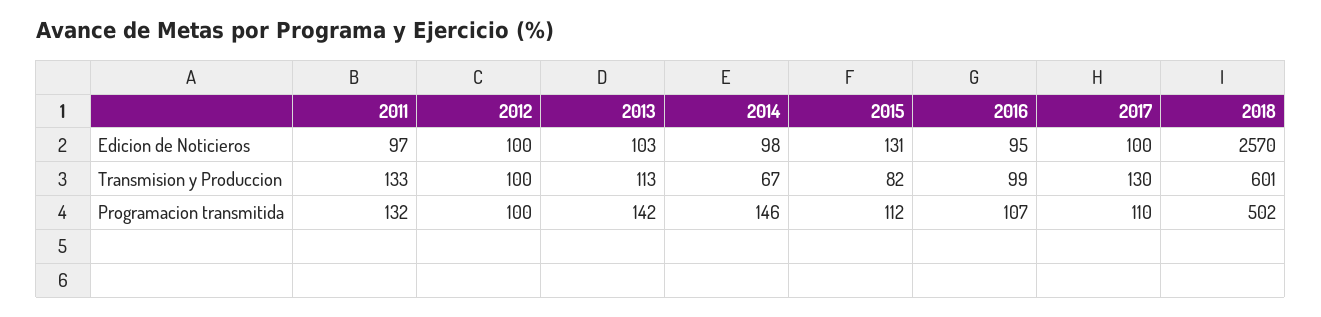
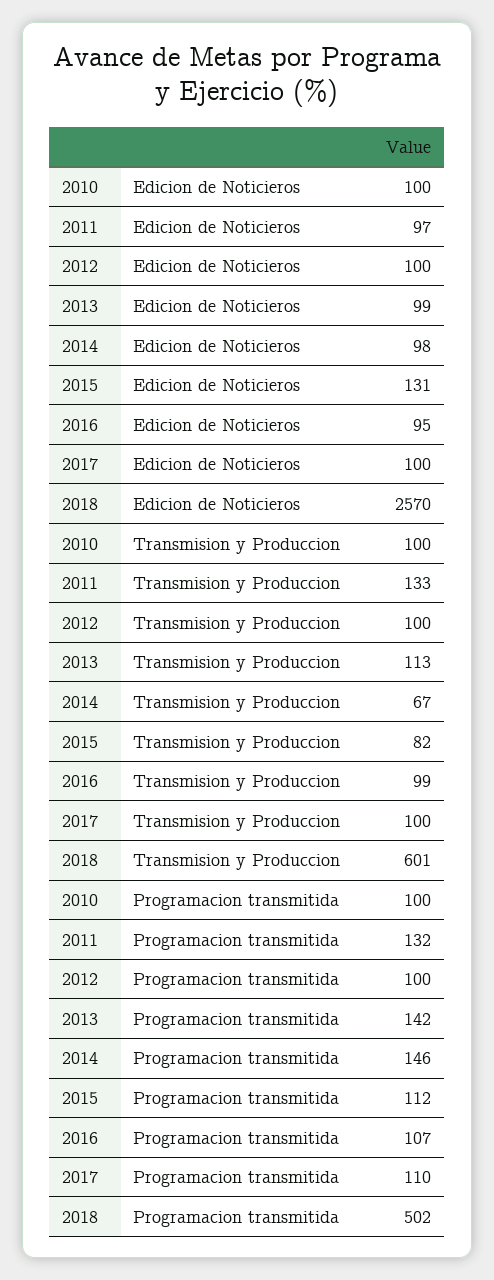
  {
    "2011": {
      "Edicion de Noticieros": 97,
      "Transmision y Produccion": 133,
      "Programacion transmitida": 132
    },
    "2012": {
      "Edicion de Noticieros": 100,
      "Transmision y Produccion": 100,
      "Programacion transmitida": 100
    },
    "2013": {
-     "Edicion de Noticieros": 103,
+     "Edicion de Noticieros": 99,
      "Transmision y Produccion": 113,
      "Programacion transmitida": 142
    },
    "2014": {
      "Edicion de Noticieros": 98,
      "Transmision y Produccion": 67,
      "Programacion transmitida": 146
    },
    "2015": {
      "Edicion de Noticieros": 131,
      "Transmision y Produccion": 82,
      "Programacion transmitida": 112
    },
    "2016": {
      "Edicion de Noticieros": 95,
      "Transmision y Produccion": 99,
      "Programacion transmitida": 107
    },
    "2017": {
      "Edicion de Noticieros": 100,
-     "Transmision y Produccion": 130,
+     "Transmision y Produccion": 100,
      "Programacion transmitida": 110
    },
    "2018": {
      "Edicion de Noticieros": 2570,
      "Transmision y Produccion": 601,
      "Programacion transmitida": 502
-   }
+   },
+   "2010": {
+     "Edicion de Noticieros": 100,
+     "Transmision y Produccion": 100,
+     "Programacion transmitida": 100
+   }
  }

